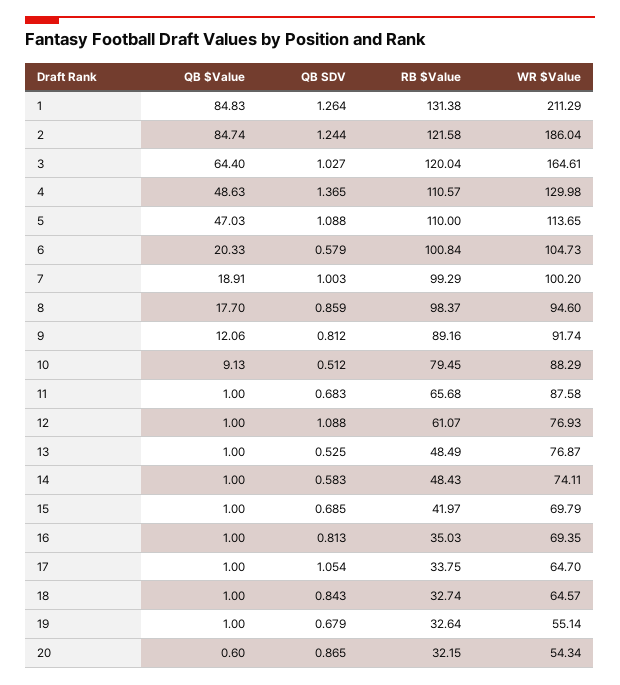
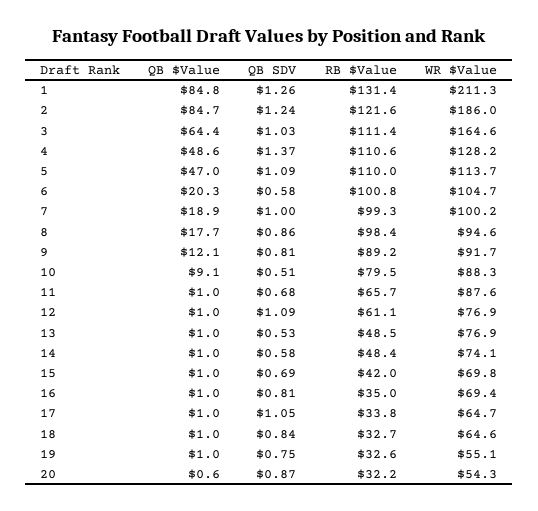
  {
    "QB $Value": {
      "1": 84.83,
      "2": 84.74,
      "3": 64.4,
      "4": 48.63,
      "5": 47.03,
      "6": 20.33,
      "7": 18.91,
      "8": 17.7,
      "9": 12.06,
      "10": 9.13,
      "11": 1,
      "12": 1,
      "13": 1,
      "14": 1,
      "15": 1,
      "16": 1,
      "17": 1,
      "18": 1,
      "19": 1,
      "20": 0.6
    },
    "QB SDV": {
      "1": 1.264,
      "2": 1.244,
      "3": 1.027,
      "4": 1.365,
      "5": 1.088,
      "6": 0.579,
      "7": 1.003,
      "8": 0.859,
      "9": 0.812,
      "10": 0.512,
      "11": 0.683,
      "12": 1.088,
      "13": 0.525,
      "14": 0.583,
      "15": 0.685,
      "16": 0.813,
      "17": 1.054,
      "18": 0.843,
-     "19": 0.679,
+     "19": 0.75,
      "20": 0.865
    },
    "RB $Value": {
      "1": 131.38,
      "2": 121.58,
-     "3": 120.04,
+     "3": 111.4,
      "4": 110.57,
      "5": 110,
      "6": 100.84,
      "7": 99.29,
      "8": 98.37,
      "9": 89.16,
      "10": 79.45,
      "11": 65.68,
      "12": 61.07,
      "13": 48.49,
      "14": 48.43,
      "15": 41.97,
      "16": 35.03,
      "17": 33.75,
      "18": 32.74,
      "19": 32.64,
      "20": 32.15
    },
    "WR $Value": {
      "1": 211.29,
      "2": 186.04,
      "3": 164.61,
-     "4": 129.98,
+     "4": 128.2,
      "5": 113.65,
      "6": 104.73,
      "7": 100.2,
      "8": 94.6,
      "9": 91.74,
      "10": 88.29,
      "11": 87.58,
      "12": 76.93,
      "13": 76.87,
      "14": 74.11,
      "15": 69.79,
      "16": 69.35,
      "17": 64.7,
      "18": 64.57,
      "19": 55.14,
      "20": 54.34
    }
  }

